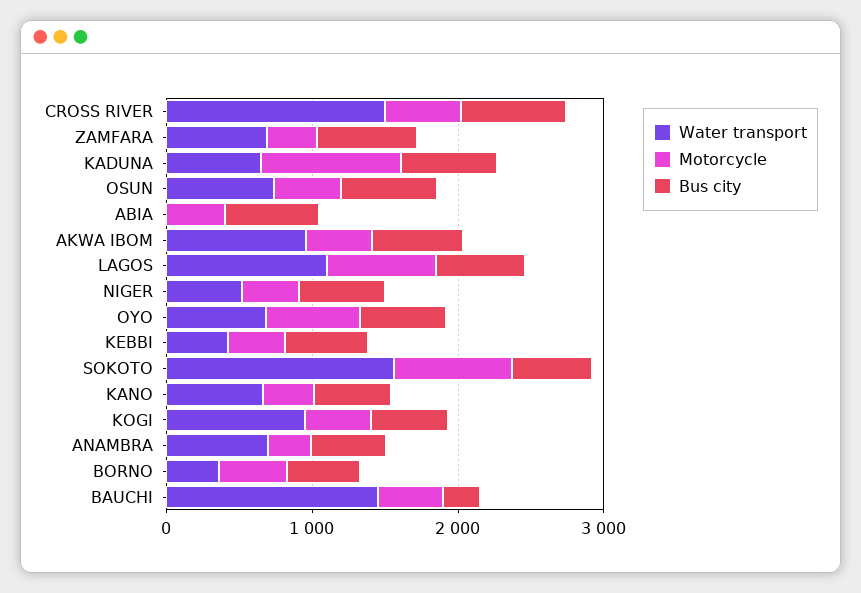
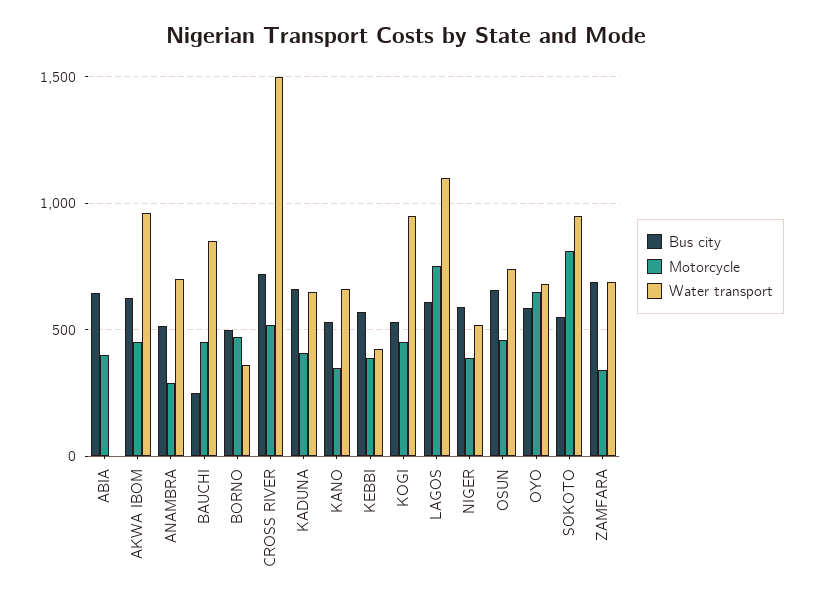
  {
    "Water transport": {
      "CROSS RIVER": 1500,
      "ZAMFARA": 700,
      "KADUNA": 650,
      "OSUN": 750,
      "ABIA": 0,
      "AKWA IBOM": 950,
      "LAGOS": 1100,
      "NIGER": 500,
      "OYO": 700,
      "KEBBI": 450,
-     "SOKOTO": 1600,
+     "SOKOTO": 950,
      "KANO": 650,
      "KOGI": 950,
      "ANAMBRA": 700,
      "BORNO": 350,
-     "BAUCHI": 1400
+     "BAUCHI": 850
    },
    "Motorcycle": {
      "CROSS RIVER": 500,
      "ZAMFARA": 350,
-     "KADUNA": 1000,
+     "KADUNA": 400,
      "OSUN": 450,
      "ABIA": 400,
      "AKWA IBOM": 450,
      "LAGOS": 750,
      "NIGER": 400,
      "OYO": 650,
      "KEBBI": 400,
      "SOKOTO": 800,
      "KANO": 350,
      "KOGI": 450,
      "ANAMBRA": 300,
      "BORNO": 450,
      "BAUCHI": 450
    },
    "Bus city": {
      "CROSS RIVER": 700,
      "ZAMFARA": 700,
      "KADUNA": 650,
      "OSUN": 650,
      "ABIA": 650,
      "AKWA IBOM": 600,
      "LAGOS": 600,
      "NIGER": 600,
      "OYO": 600,
      "KEBBI": 550,
      "SOKOTO": 550,
      "KANO": 550,
      "KOGI": 550,
      "ANAMBRA": 500,
      "BORNO": 500,
      "BAUCHI": 250
    }
  }

